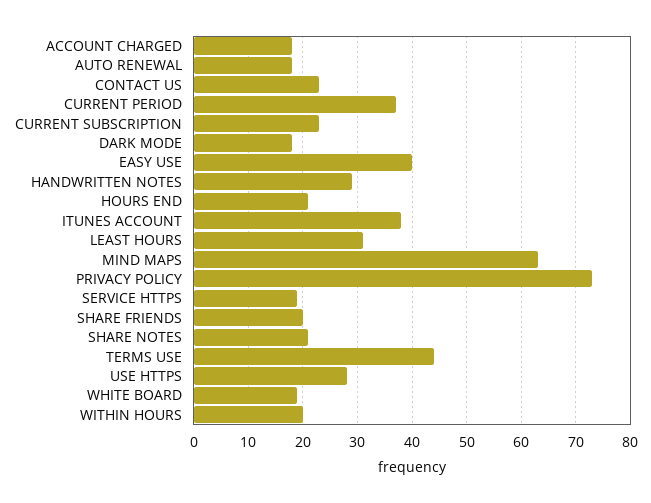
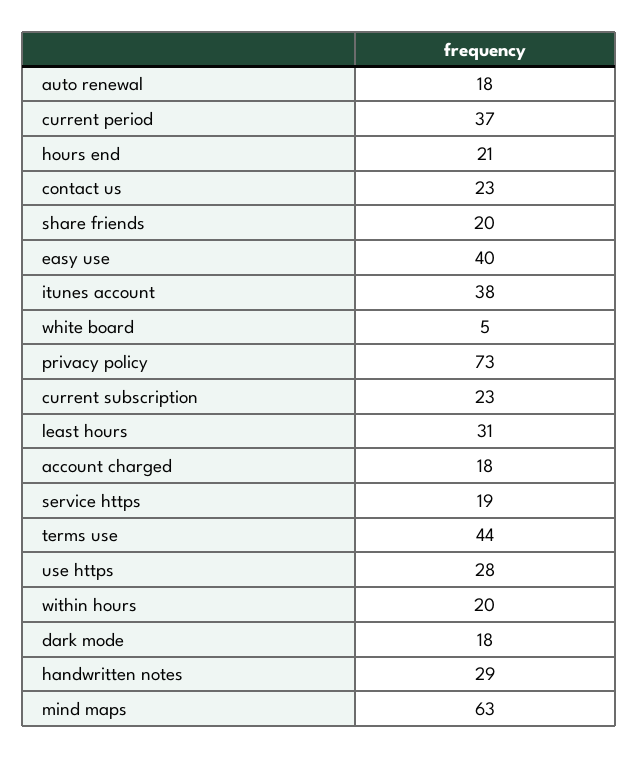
  {
    "ACCOUNT CHARGED": 18,
    "AUTO RENEWAL": 18,
    "CONTACT US": 23,
    "CURRENT PERIOD": 37,
    "CURRENT SUBSCRIPTION": 23,
    "DARK MODE": 18,
    "EASY USE": 40,
    "HANDWRITTEN NOTES": 29,
    "HOURS END": 21,
    "ITUNES ACCOUNT": 38,
    "LEAST HOURS": 31,
    "MIND MAPS": 63,
    "PRIVACY POLICY": 73,
    "SERVICE HTTPS": 19,
    "SHARE FRIENDS": 20,
-   "SHARE NOTES": 20,
    "TERMS USE": 44,
    "USE HTTPS": 28,
-   "WHITE BOARD": 20,
+   "WHITE BOARD": 5,
    "WITHIN HOURS": 20
  }

